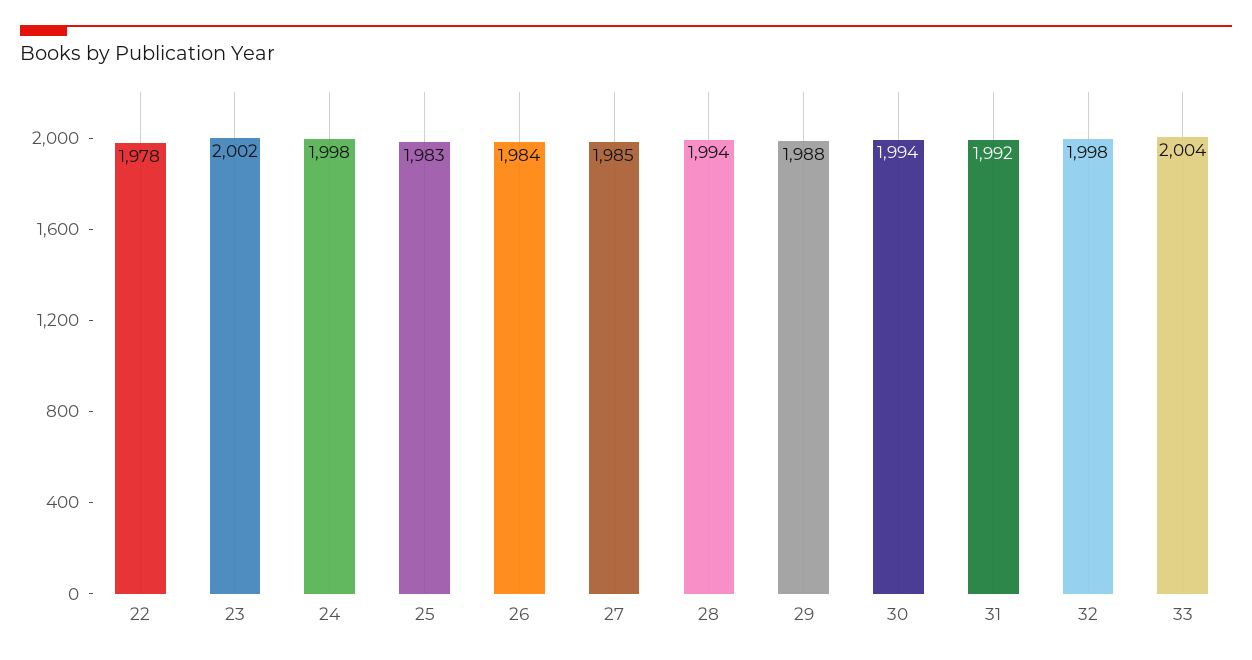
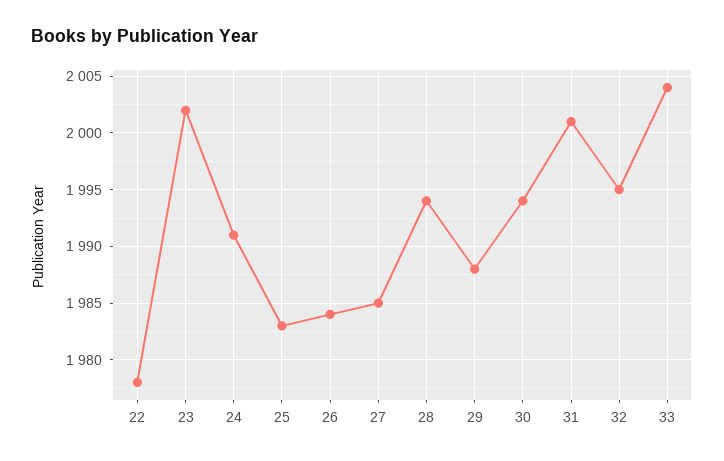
  {
    "22": 1978,
    "23": 2002,
-   "24": 1998,
+   "24": 1991,
    "25": 1983,
    "26": 1984,
    "27": 1985,
    "28": 1994,
    "29": 1988,
    "30": 1994,
-   "31": 1992,
+   "31": 2001,
-   "32": 1998,
+   "32": 1995,
    "33": 2004
  }

